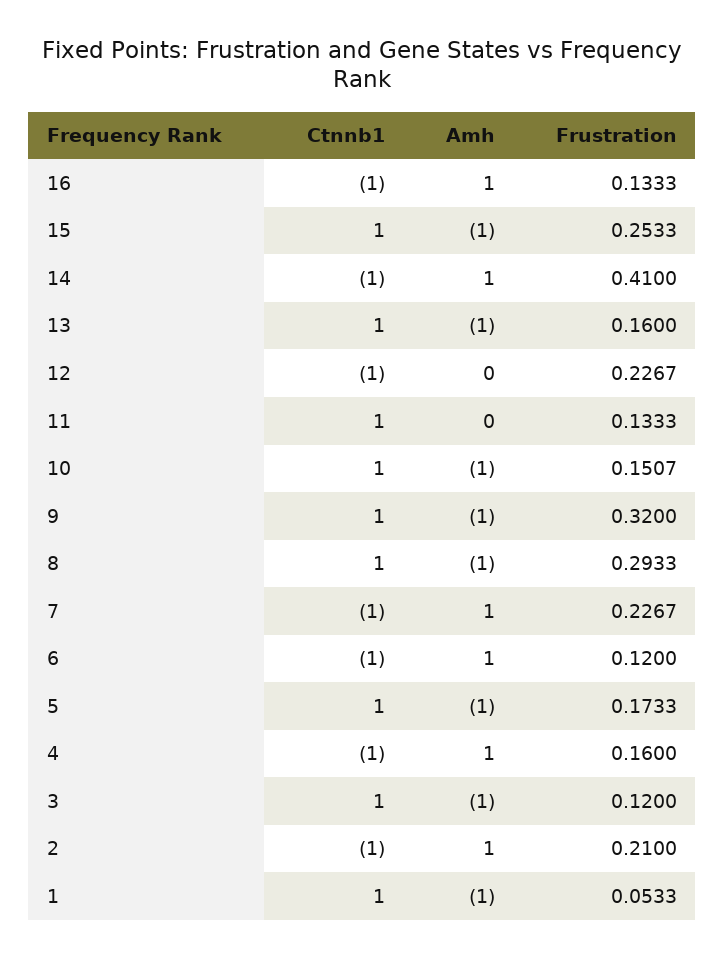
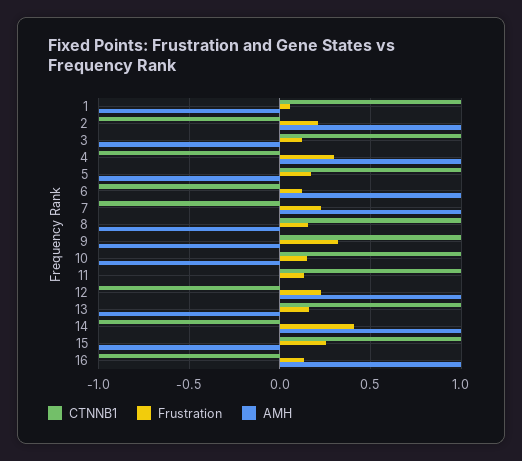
  {
    "Ctnnb1": {
      "16": -1,
      "15": 1,
      "14": -1,
      "13": 1,
      "12": -1,
      "11": 1,
      "10": 1,
      "9": 1,
      "8": 1,
      "7": -1,
      "6": -1,
      "5": 1,
      "4": -1,
      "3": 1,
      "2": -1,
      "1": 1
    },
    "Amh": {
      "16": 1,
      "15": -1,
      "14": 1,
      "13": -1,
-     "12": 0,
+     "12": 1,
      "11": 0,
      "10": -1,
      "9": -1,
      "8": -1,
      "7": 1,
      "6": 1,
      "5": -1,
      "4": 1,
      "3": -1,
      "2": 1,
      "1": -1
    },
    "Frustration": {
      "16": 0.1333,
      "15": 0.2533,
      "14": 0.41,
      "13": 0.16,
      "12": 0.2267,
      "11": 0.1333,
      "10": 0.1507,
      "9": 0.32,
-     "8": 0.2933,
+     "8": 0.15,
      "7": 0.2267,
      "6": 0.12,
      "5": 0.1733,
-     "4": 0.16,
+     "4": 0.3,
      "3": 0.12,
      "2": 0.21,
      "1": 0.0533
    }
  }

